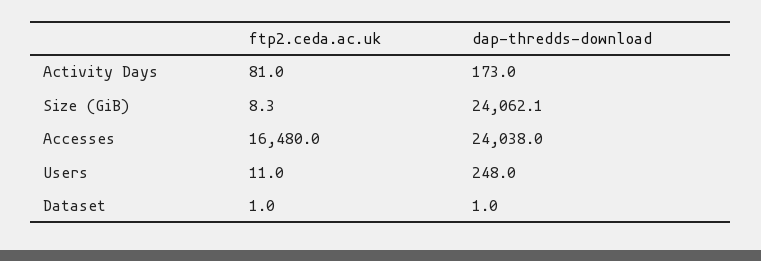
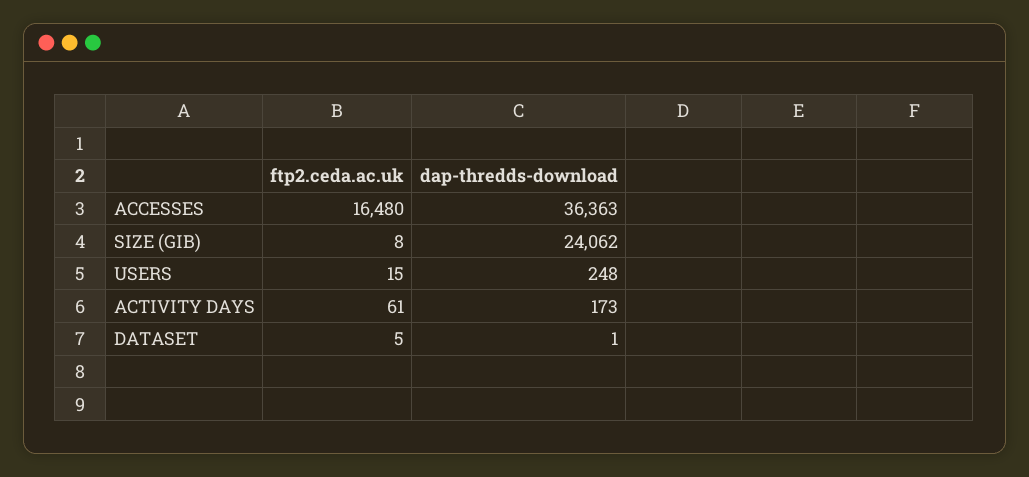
  {
    "ftp2.ceda.ac.uk": {
-     "Activity Days": 81,
+     "Activity Days": 61,
      "Size (GiB)": 8.3,
      "Accesses": 16480,
-     "Users": 11,
+     "Users": 15,
-     "Dataset": 1
+     "Dataset": 5
    },
    "dap-thredds-download": {
      "Activity Days": 173,
      "Size (GiB)": 24062.1,
-     "Accesses": 24038,
+     "Accesses": 36363,
      "Users": 248,
      "Dataset": 1
    }
  }

